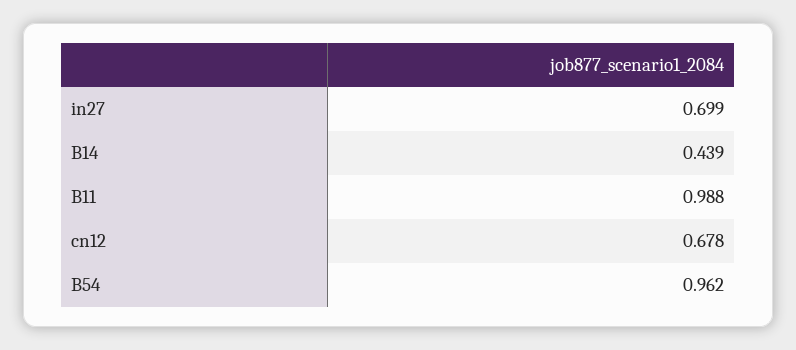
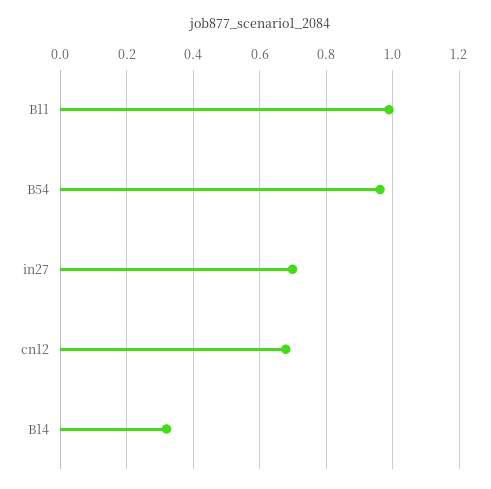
  {
    "in27": 0.699,
-   "B14": 0.439,
+   "B14": 0.32,
    "B11": 0.988,
    "cn12": 0.678,
    "B54": 0.962
  }

